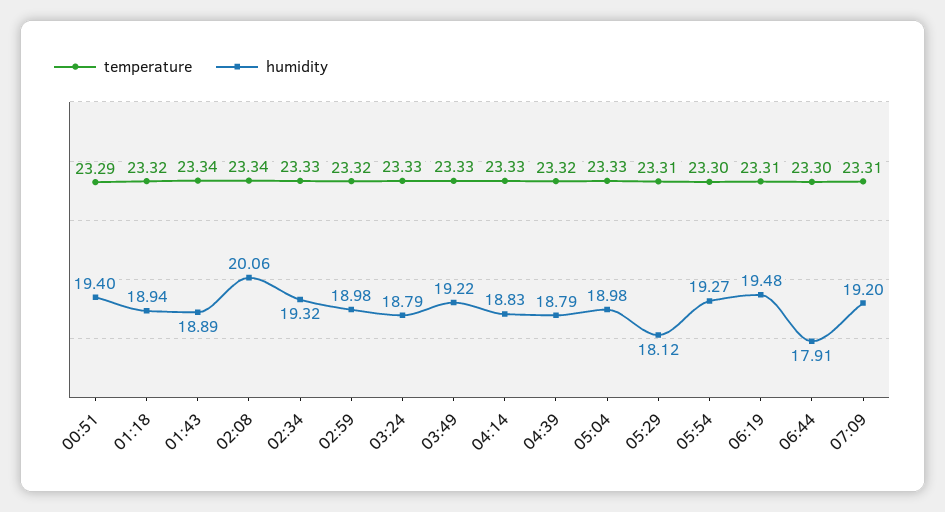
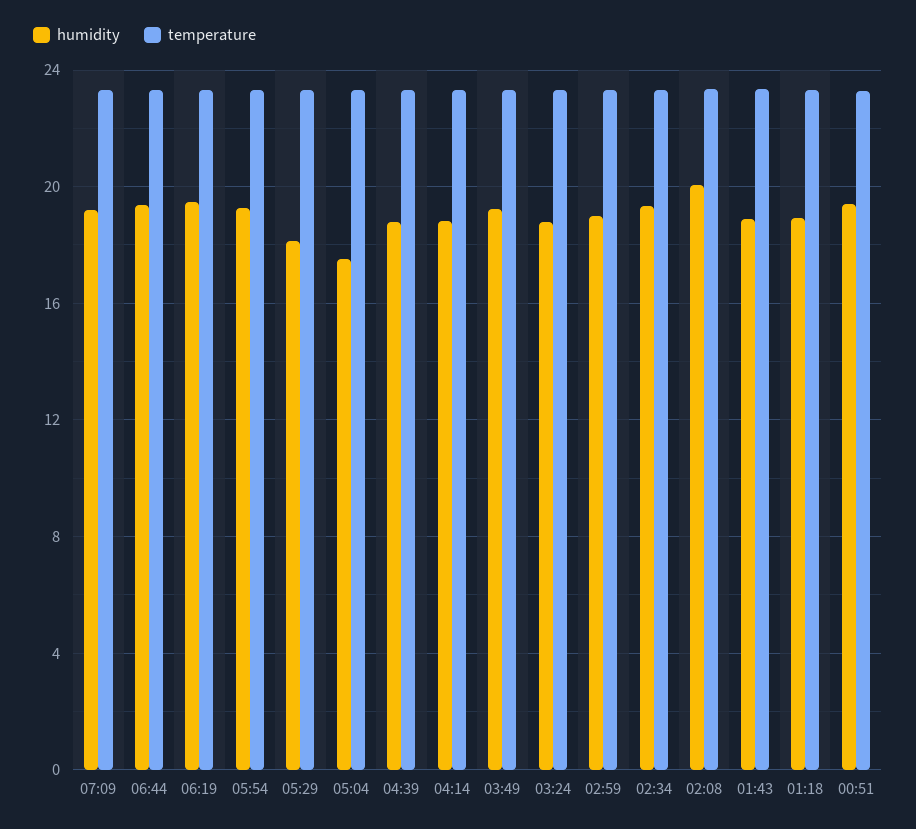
  {
    "temperature": {
      "00:51": 23.29,
      "01:18": 23.32,
      "01:43": 23.34,
      "02:08": 23.34,
      "02:34": 23.33,
      "02:59": 23.32,
      "03:24": 23.33,
      "03:49": 23.33,
      "04:14": 23.33,
      "04:39": 23.32,
      "05:04": 23.33,
      "05:29": 23.31,
      "05:54": 23.3,
      "06:19": 23.31,
      "06:44": 23.3,
      "07:09": 23.31
    },
    "humidity": {
      "00:51": 19.4,
      "01:18": 18.94,
      "01:43": 18.89,
      "02:08": 20.06,
      "02:34": 19.32,
      "02:59": 18.98,
      "03:24": 18.79,
      "03:49": 19.22,
      "04:14": 18.83,
      "04:39": 18.79,
-     "05:04": 18.98,
+     "05:04": 17.5,
      "05:29": 18.12,
      "05:54": 19.27,
      "06:19": 19.48,
-     "06:44": 17.91,
+     "06:44": 19.5,
      "07:09": 19.2
    }
  }

